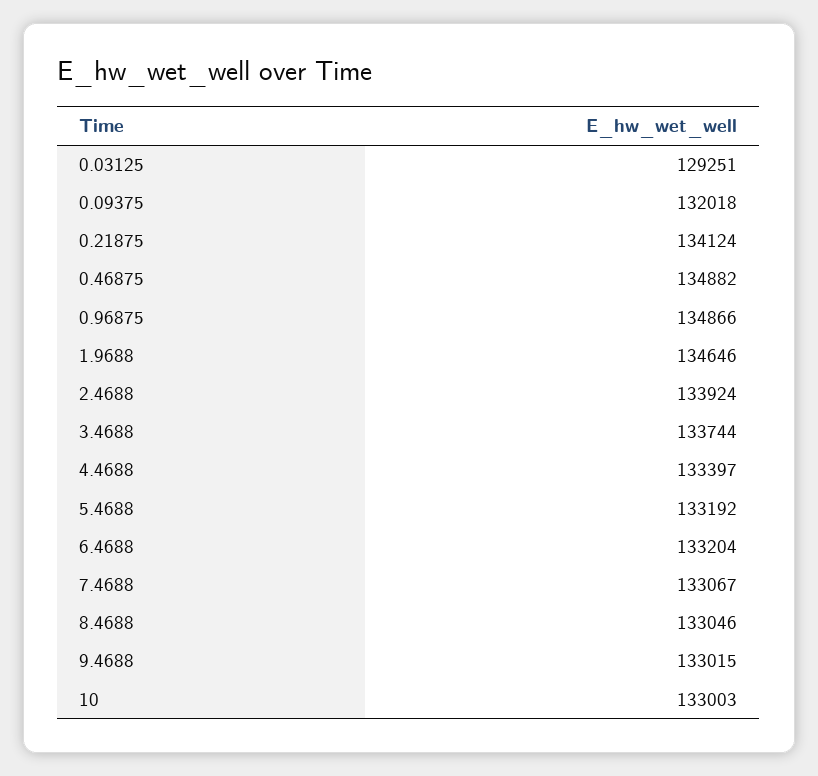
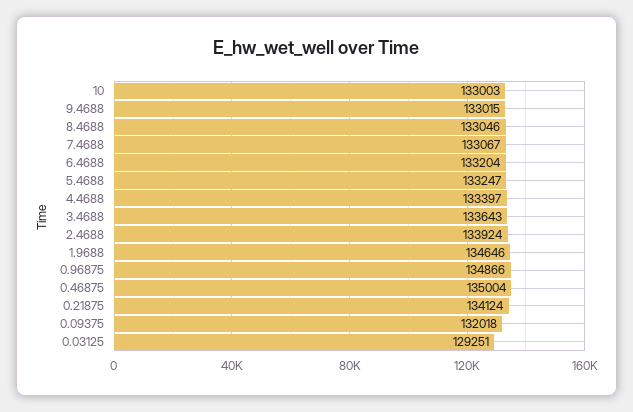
  {
    "0.03125": 129251,
    "0.09375": 132018,
    "0.21875": 134124,
-   "0.46875": 134882,
+   "0.46875": 135004,
    "0.96875": 134866,
    "1.9688": 134646,
    "2.4688": 133924,
-   "3.4688": 133744,
+   "3.4688": 133643,
    "4.4688": 133397,
-   "5.4688": 133192,
+   "5.4688": 133247,
    "6.4688": 133204,
    "7.4688": 133067,
    "8.4688": 133046,
    "9.4688": 133015,
    "10": 133003
  }

